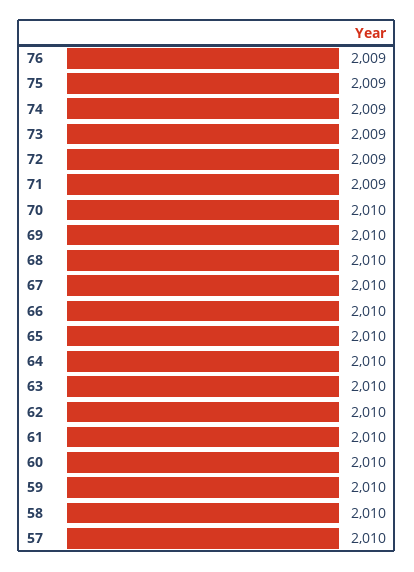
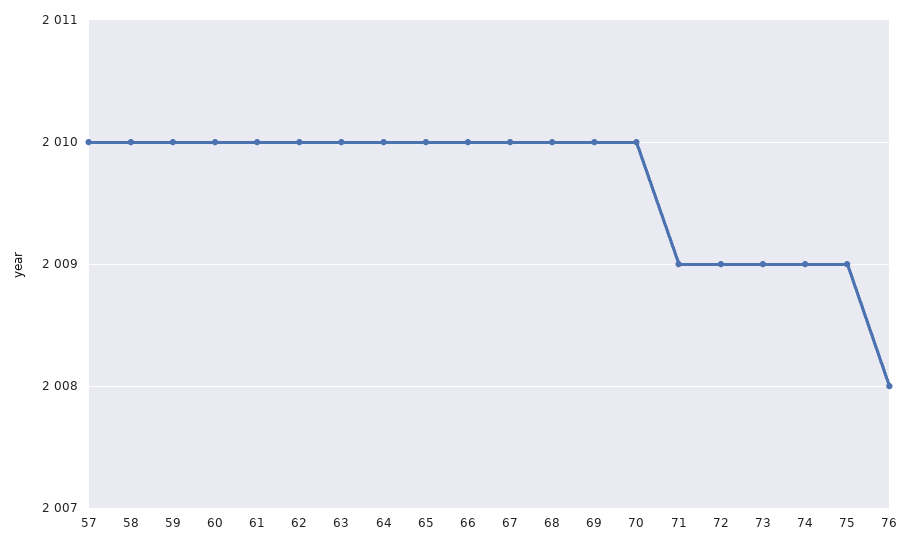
  {
-   "76": 2009,
+   "76": 2008,
    "75": 2009,
    "74": 2009,
    "73": 2009,
    "72": 2009,
    "71": 2009,
    "70": 2010,
    "69": 2010,
    "68": 2010,
    "67": 2010,
    "66": 2010,
    "65": 2010,
    "64": 2010,
    "63": 2010,
    "62": 2010,
    "61": 2010,
    "60": 2010,
    "59": 2010,
    "58": 2010,
    "57": 2010
  }

